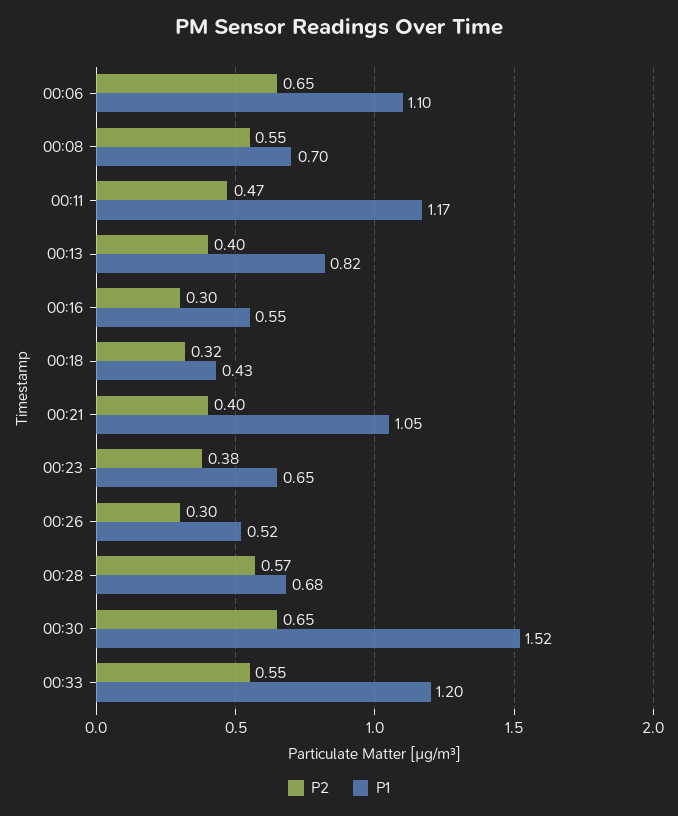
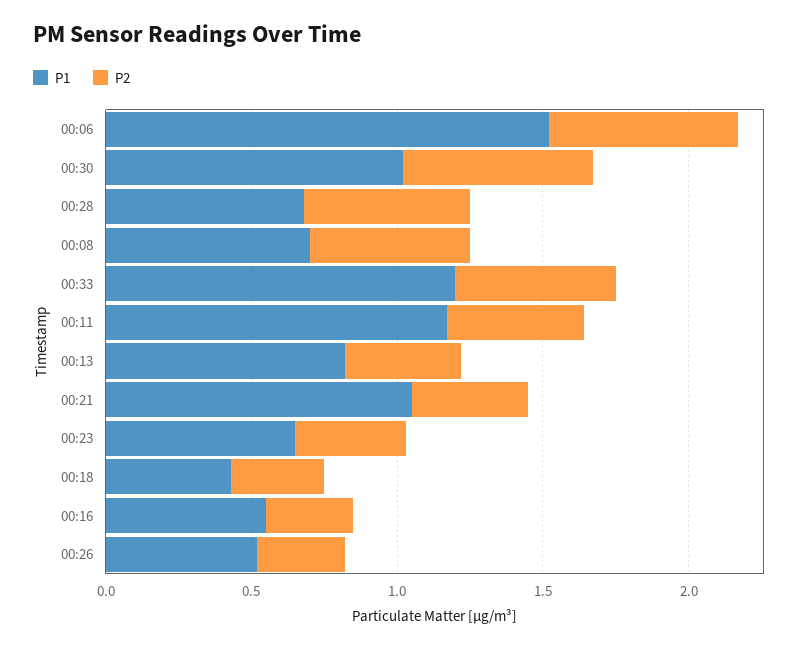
  {
    "P2": {
      "00:06": 0.65,
      "00:08": 0.55,
      "00:11": 0.47,
      "00:13": 0.4,
      "00:16": 0.3,
      "00:18": 0.32,
      "00:21": 0.4,
      "00:23": 0.38,
      "00:26": 0.3,
      "00:28": 0.57,
      "00:30": 0.65,
      "00:33": 0.55
    },
    "P1": {
-     "00:06": 1.1,
+     "00:06": 1.5,
      "00:08": 0.7,
      "00:11": 1.17,
      "00:13": 0.82,
      "00:16": 0.55,
      "00:18": 0.43,
      "00:21": 1.05,
      "00:23": 0.65,
      "00:26": 0.52,
      "00:28": 0.68,
-     "00:30": 1.52,
+     "00:30": 1,
      "00:33": 1.2
    }
  }

